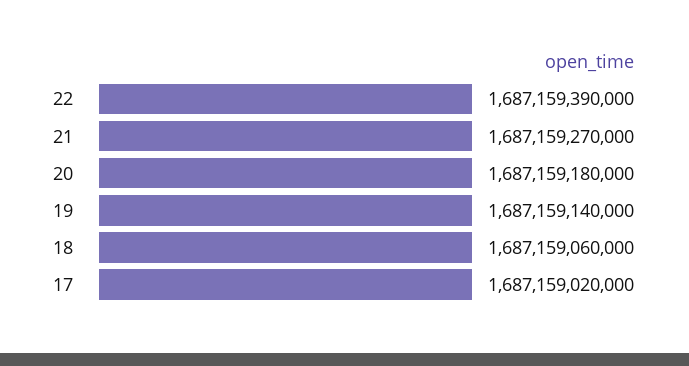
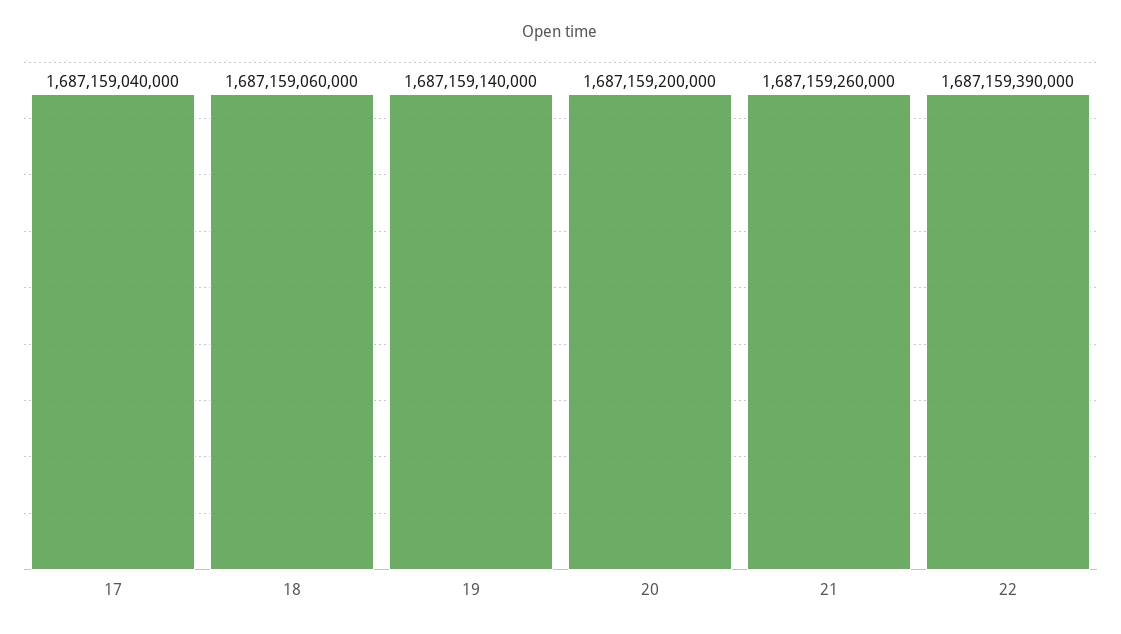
  {
    "22": 1687159390000,
-   "21": 1687159270000,
+   "21": 1687159260000,
-   "20": 1687159180000,
+   "20": 1687159200000,
    "19": 1687159140000,
    "18": 1687159060000,
-   "17": 1687159020000
+   "17": 1687159040000
  }

